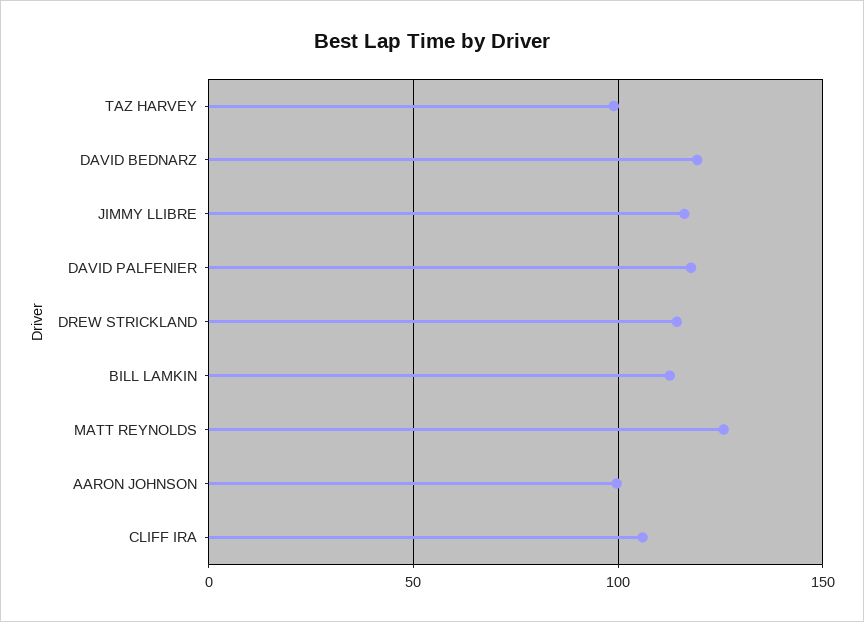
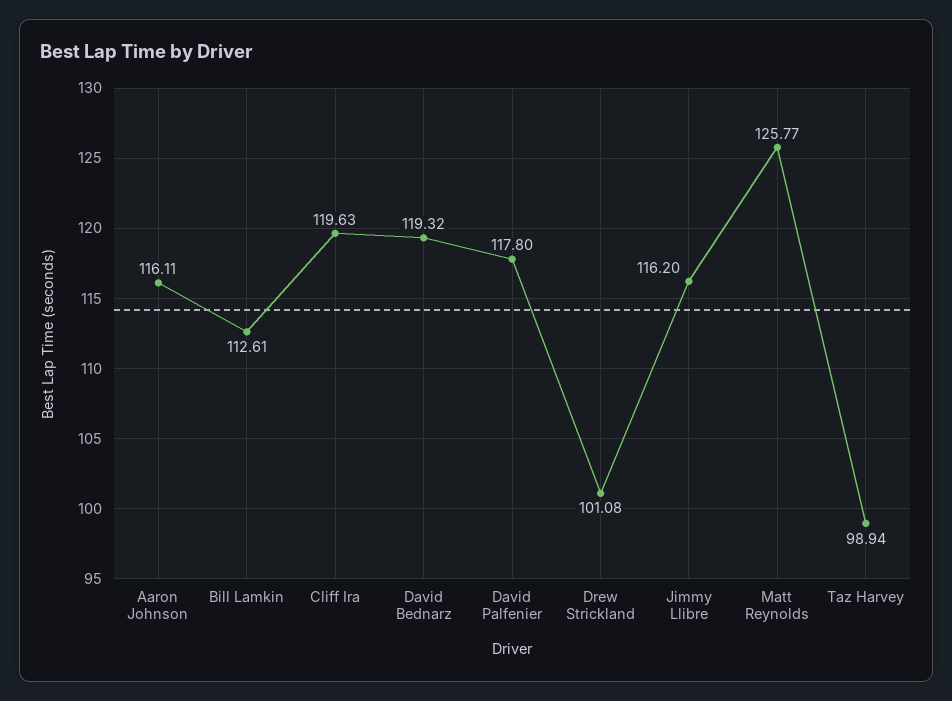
  {
    "TAZ HARVEY": 98.94,
    "DAVID BEDNARZ": 119.32,
    "JIMMY LLIBRE": 116.2,
    "DAVID PALFENIER": 117.8,
-   "DREW STRICKLAND": 115,
+   "DREW STRICKLAND": 101.08,
    "BILL LAMKIN": 112.61,
    "MATT REYNOLDS": 125.77,
-   "AARON JOHNSON": 100,
+   "AARON JOHNSON": 116.11,
-   "CLIFF IRA": 105
+   "CLIFF IRA": 119.63
  }

